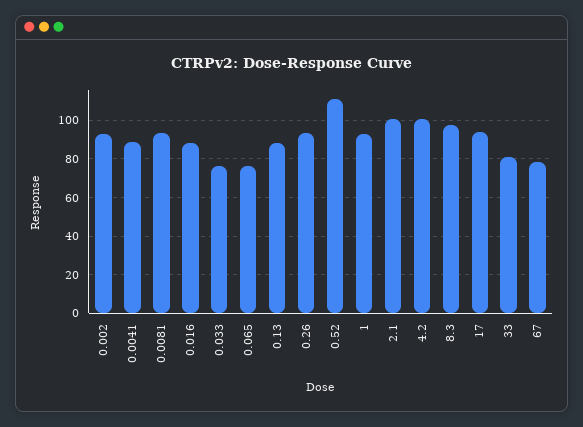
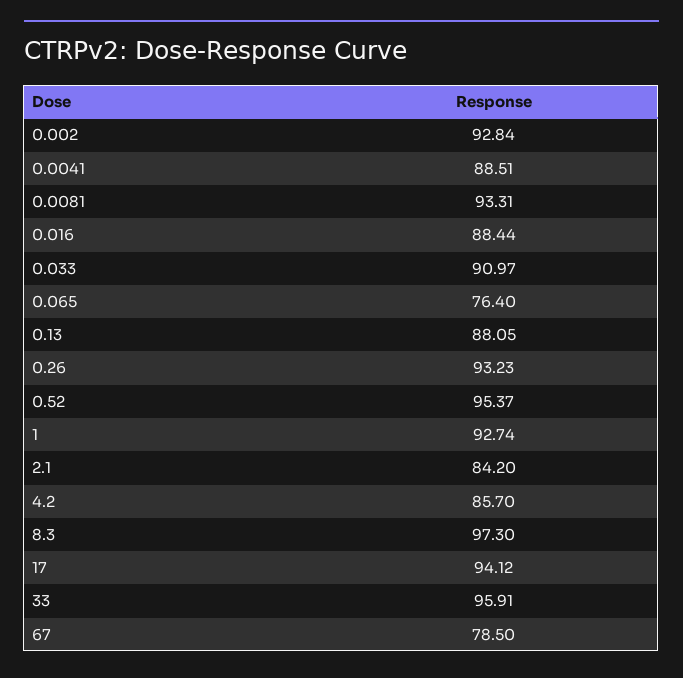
  {
    "0.002": 92.84,
    "0.0041": 88.51,
    "0.0081": 93.31,
    "0.016": 88.44,
-   "0.033": 75,
+   "0.033": 90.97,
    "0.065": 76.4,
    "0.13": 88.05,
    "0.26": 93.23,
-   "0.52": 110,
+   "0.52": 95.37,
    "1": 92.74,
-   "2.1": 100,
+   "2.1": 84.2,
-   "4.2": 100,
+   "4.2": 85.7,
    "8.3": 97.3,
    "17": 94.12,
-   "33": 80,
+   "33": 95.91,
    "67": 78.5
  }

